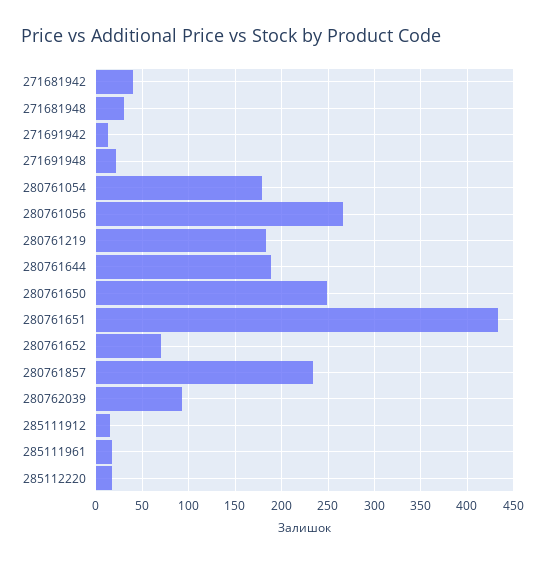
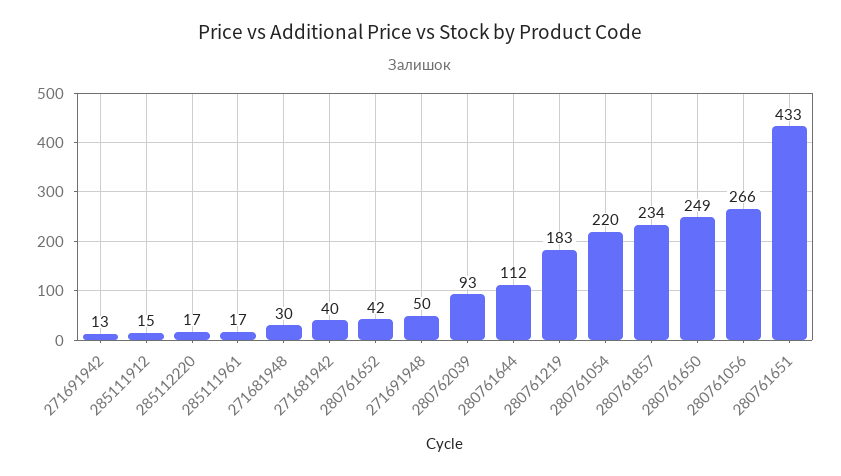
  {
    "271681942": 40,
    "271681948": 30,
    "271691942": 13,
-   "271691948": 20,
+   "271691948": 50,
-   "280761054": 180,
+   "280761054": 220,
    "280761056": 266,
    "280761219": 183,
-   "280761644": 190,
+   "280761644": 112,
    "280761650": 249,
    "280761651": 433,
-   "280761652": 70,
+   "280761652": 42,
    "280761857": 234,
    "280762039": 93,
    "285111912": 15,
    "285111961": 17,
    "285112220": 17
  }

